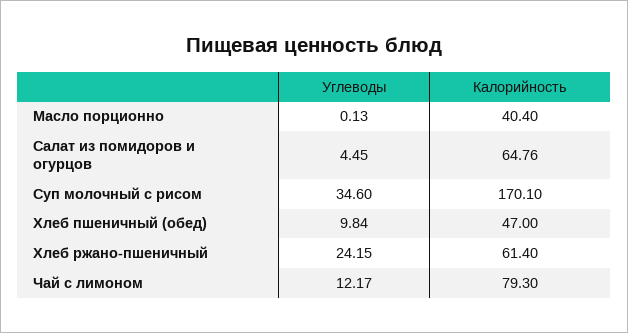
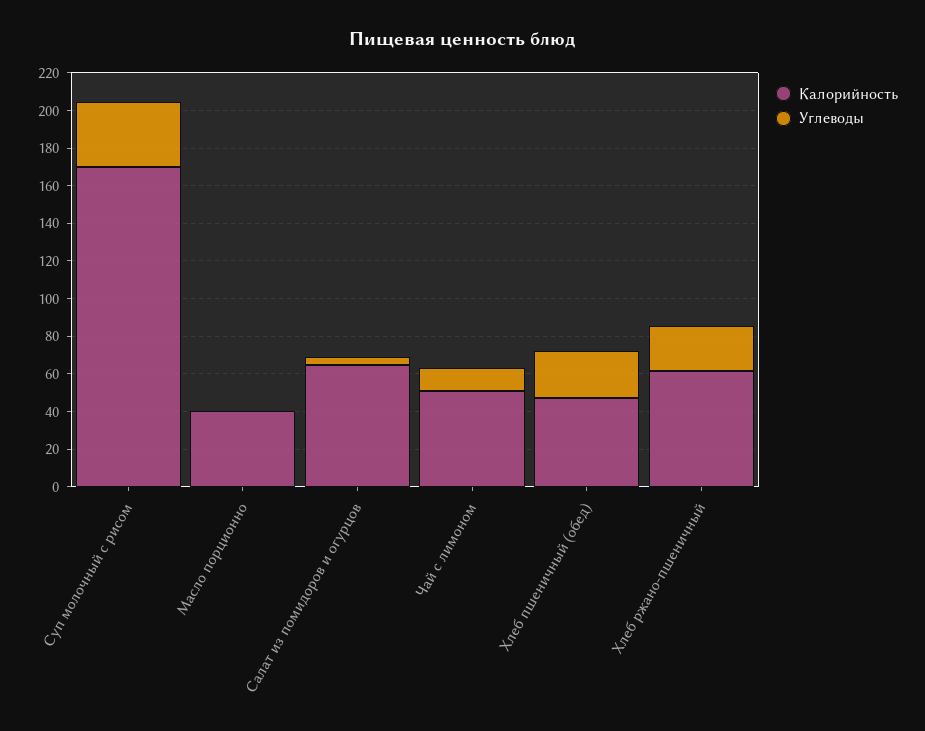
  {
    "Углеводы": {
      "Масло порционно": 0.13,
      "Салат из помидоров и огурцов": 4.45,
      "Суп молочный с рисом": 34.6,
-     "Хлеб пшеничный (обед)": 9.84,
+     "Хлеб пшеничный (обед)": 25,
      "Хлеб ржано-пшеничный": 24.15,
      "Чай с лимоном": 12.17
    },
    "Калорийность": {
      "Масло порционно": 40.4,
      "Салат из помидоров и огурцов": 64.76,
      "Суп молочный с рисом": 170.1,
      "Хлеб пшеничный (обед)": 47,
      "Хлеб ржано-пшеничный": 61.4,
-     "Чай с лимоном": 79.3
+     "Чай с лимоном": 50
    }
  }

